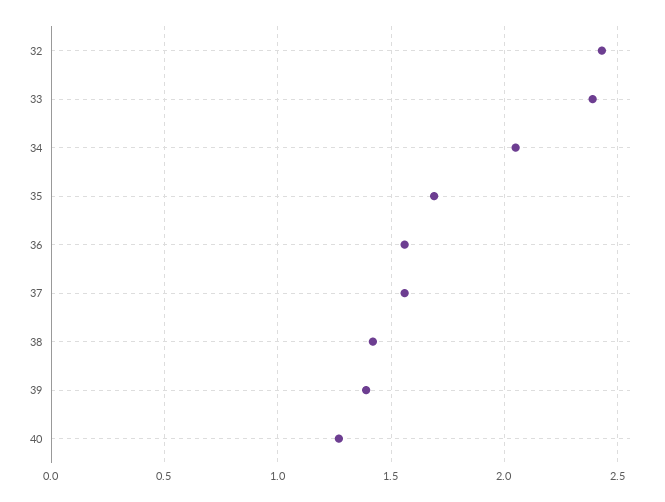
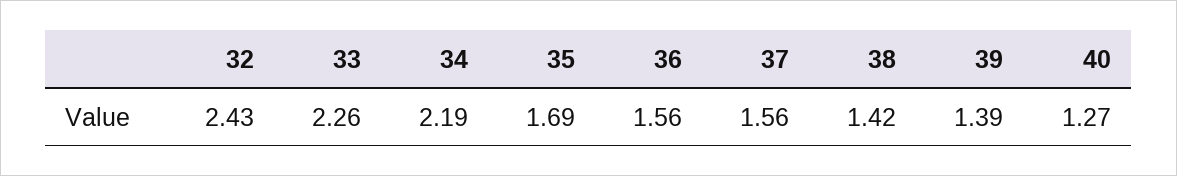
  {
    "32": 2.43,
-   "33": 2.4,
+   "33": 2.26,
-   "34": 2.05,
+   "34": 2.19,
    "35": 1.69,
    "36": 1.56,
    "37": 1.56,
    "38": 1.42,
    "39": 1.39,
    "40": 1.27
  }

